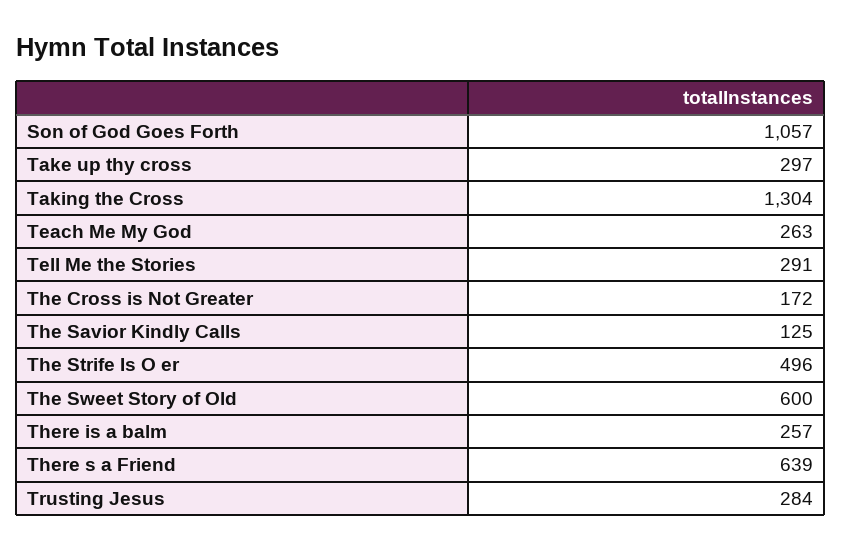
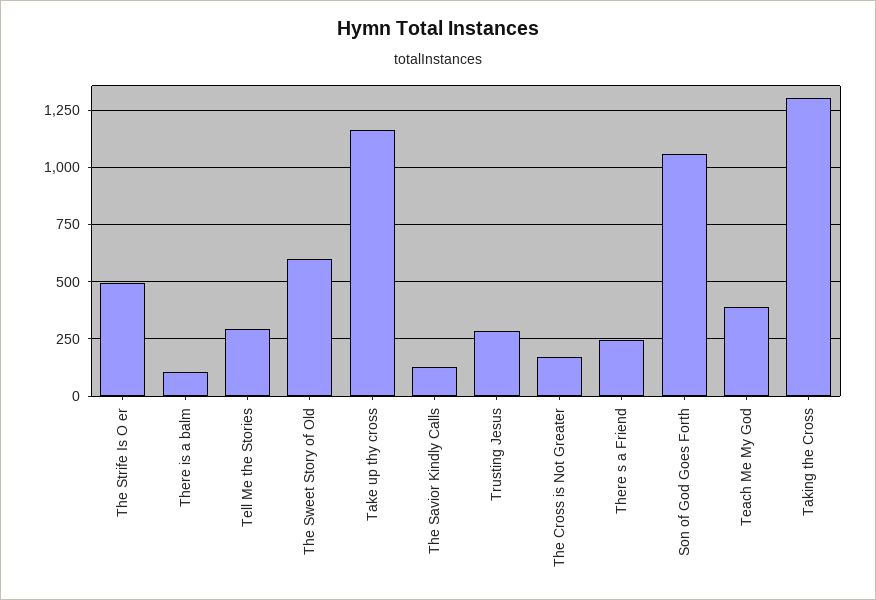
  {
    "Son of God Goes Forth": 1057,
-   "Take up thy cross": 297,
+   "Take up thy cross": 1150,
    "Taking the Cross": 1304,
-   "Teach Me My God": 263,
+   "Teach Me My God": 400,
    "Tell Me the Stories": 291,
    "The Cross is Not Greater": 172,
    "The Savior Kindly Calls": 125,
    "The Strife Is O er": 496,
    "The Sweet Story of Old": 600,
-   "There is a balm": 257,
+   "There is a balm": 100,
-   "There s a Friend": 639,
+   "There s a Friend": 250,
    "Trusting Jesus": 284
  }

